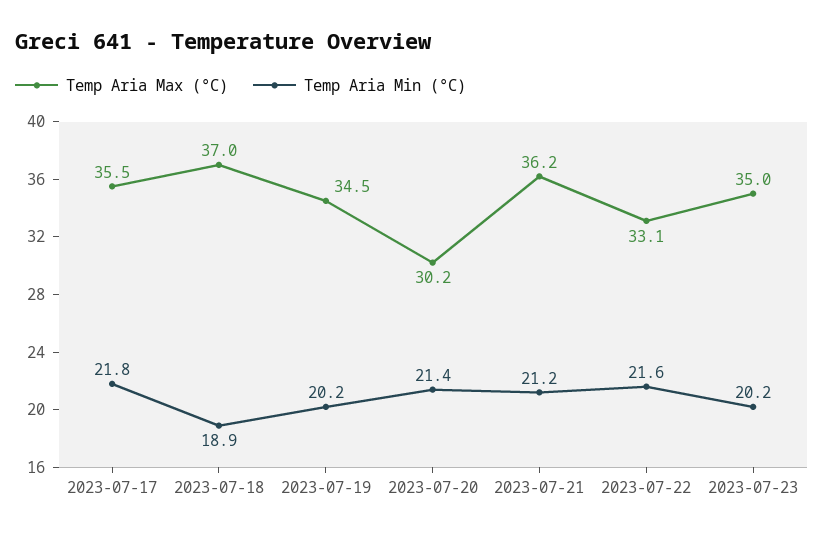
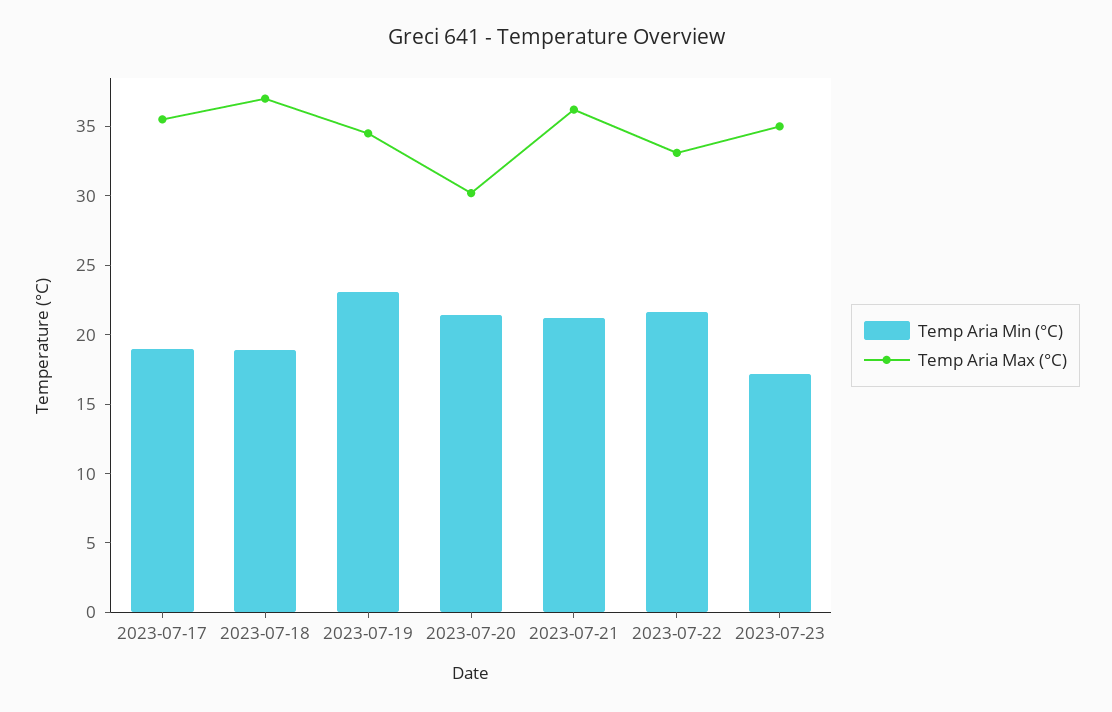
  {
    "Temp Aria Max (°C)": {
      "2023-07-17": 35.5,
      "2023-07-18": 37,
      "2023-07-19": 34.5,
      "2023-07-20": 30.2,
      "2023-07-21": 36.2,
      "2023-07-22": 33.1,
      "2023-07-23": 35
    },
    "Temp Aria Min (°C)": {
-     "2023-07-17": 21.8,
+     "2023-07-17": 19,
      "2023-07-18": 18.9,
-     "2023-07-19": 20.2,
+     "2023-07-19": 23,
      "2023-07-20": 21.4,
      "2023-07-21": 21.2,
      "2023-07-22": 21.6,
-     "2023-07-23": 20.2
+     "2023-07-23": 17
    }
  }

